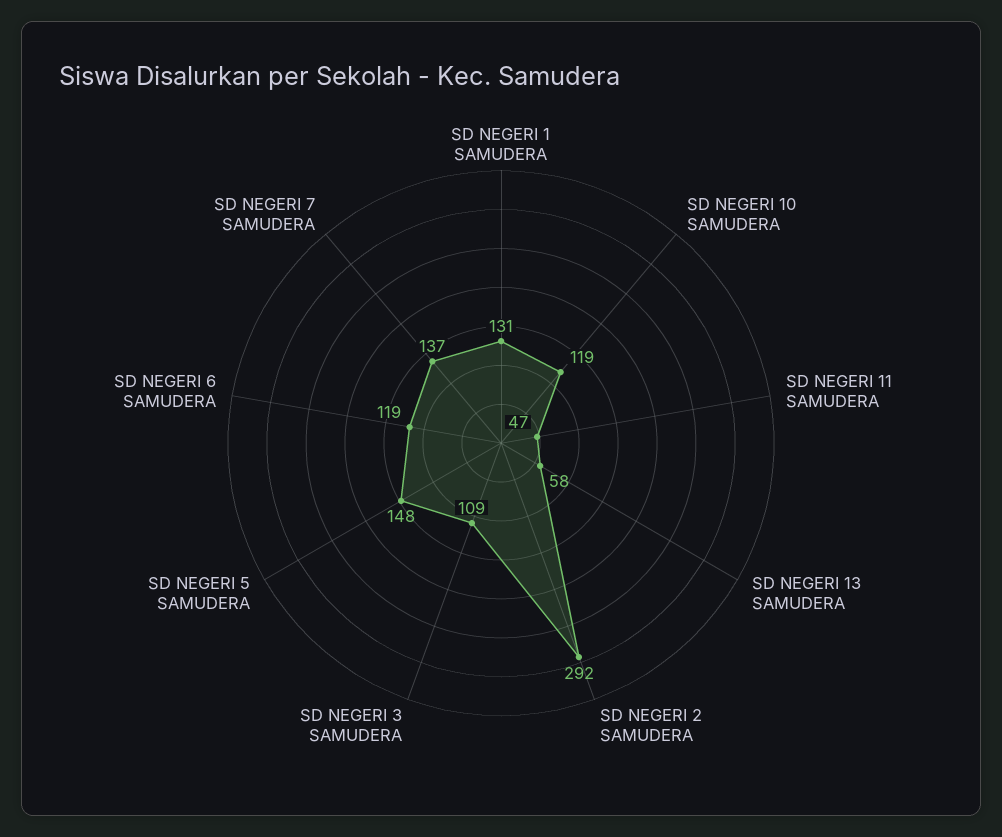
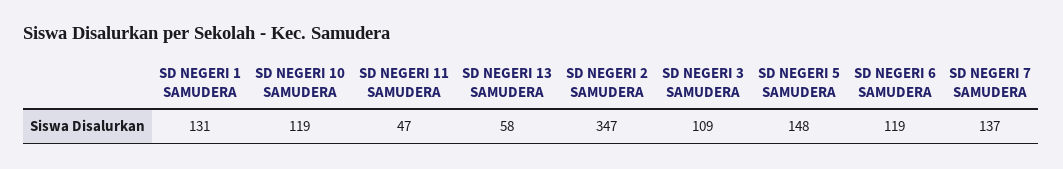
  {
    "SD NEGERI 1 SAMUDERA": 131,
    "SD NEGERI 10 SAMUDERA": 119,
    "SD NEGERI 11 SAMUDERA": 47,
    "SD NEGERI 13 SAMUDERA": 58,
-   "SD NEGERI 2 SAMUDERA": 292,
+   "SD NEGERI 2 SAMUDERA": 347,
    "SD NEGERI 3 SAMUDERA": 109,
    "SD NEGERI 5 SAMUDERA": 148,
    "SD NEGERI 6 SAMUDERA": 119,
    "SD NEGERI 7 SAMUDERA": 137
  }

